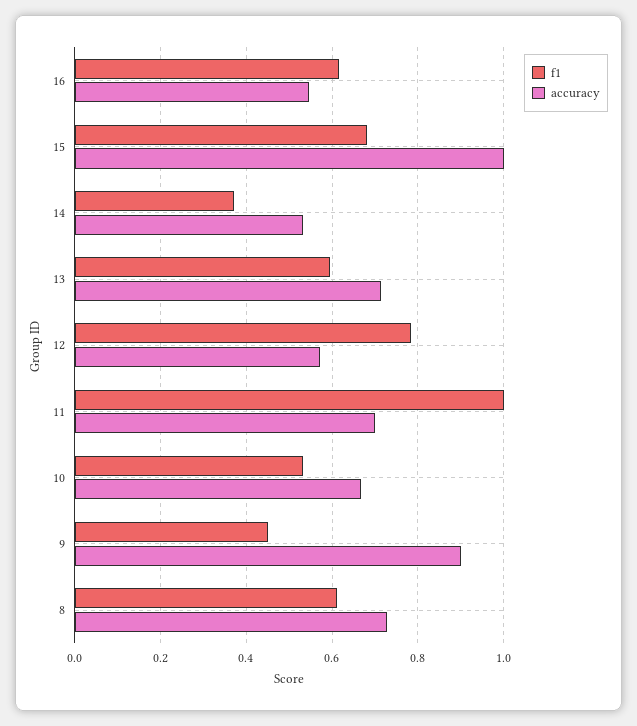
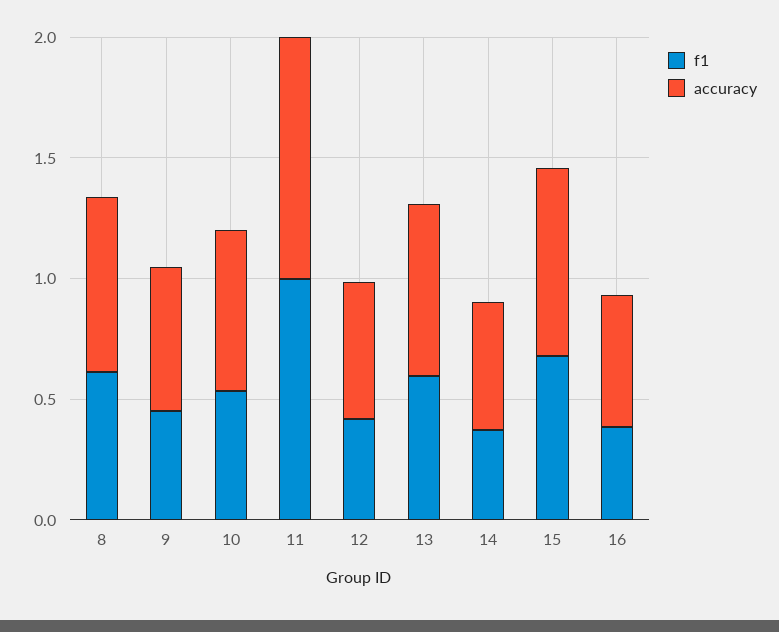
  {
    "f1": {
-     "16": 0.62,
+     "16": 0.4,
      "15": 0.68,
      "14": 0.38,
      "13": 0.6,
-     "12": 0.78,
+     "12": 0.4,
      "11": 1,
      "10": 0.54,
      "9": 0.46,
      "8": 0.62
    },
    "accuracy": {
      "16": 0.54,
-     "15": 1,
+     "15": 0.8,
      "14": 0.54,
      "13": 0.72,
      "12": 0.58,
-     "11": 0.7,
+     "11": 1,
      "10": 0.66,
-     "9": 0.9,
+     "9": 0.6,
      "8": 0.72
    }
  }

